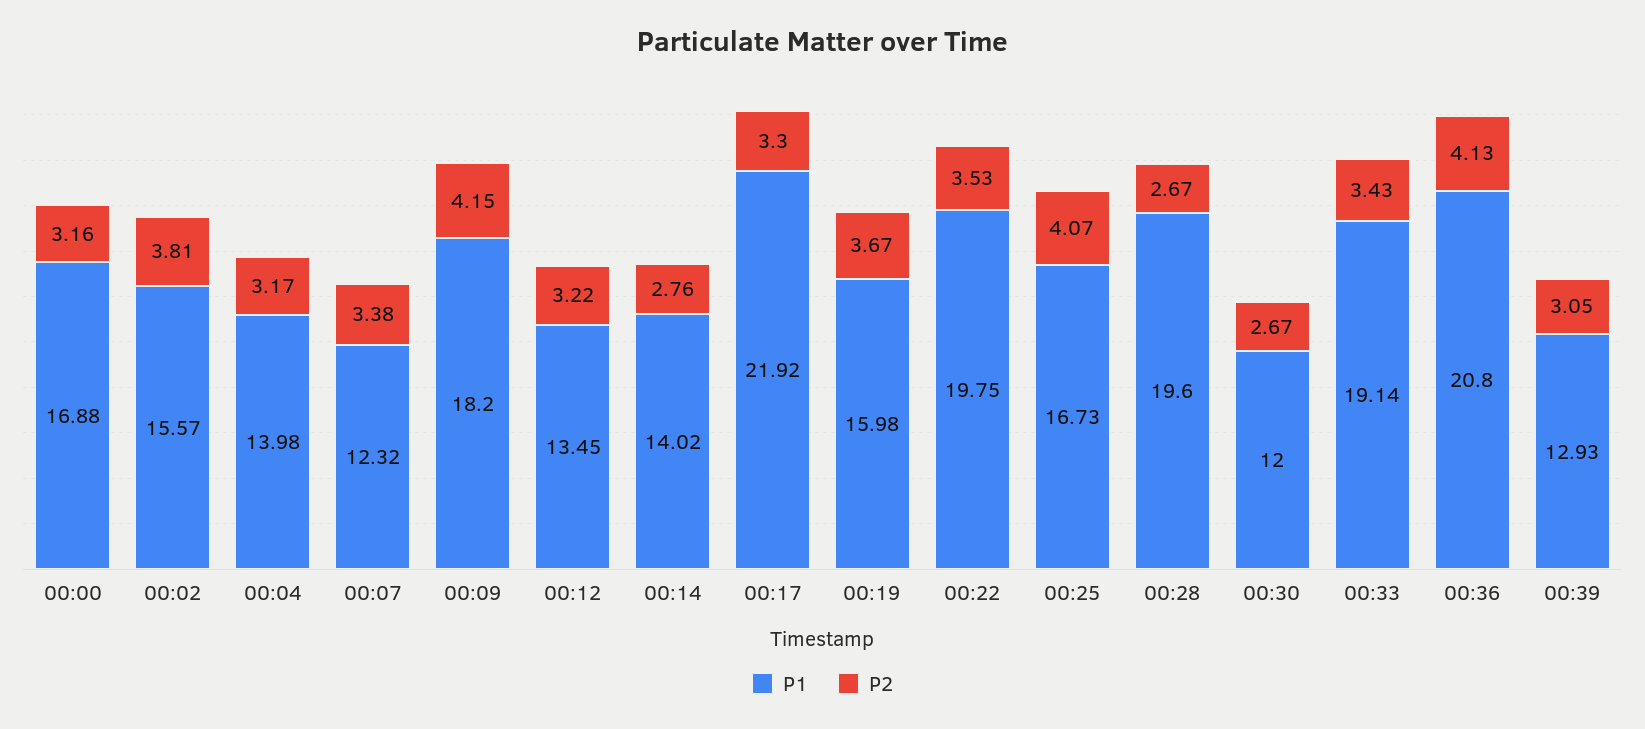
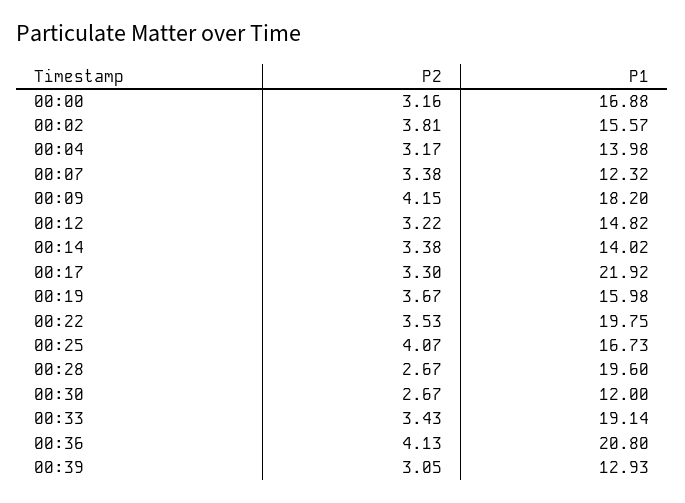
  {
    "P1": {
      "00:00": 16.88,
      "00:02": 15.57,
      "00:04": 13.98,
      "00:07": 12.32,
      "00:09": 18.2,
-     "00:12": 13.45,
+     "00:12": 14.82,
      "00:14": 14.02,
      "00:17": 21.92,
      "00:19": 15.98,
      "00:22": 19.75,
      "00:25": 16.73,
      "00:28": 19.6,
      "00:30": 12,
      "00:33": 19.14,
      "00:36": 20.8,
      "00:39": 12.93
    },
    "P2": {
      "00:00": 3.16,
      "00:02": 3.81,
      "00:04": 3.17,
      "00:07": 3.38,
      "00:09": 4.15,
      "00:12": 3.22,
-     "00:14": 2.76,
+     "00:14": 3.38,
      "00:17": 3.3,
      "00:19": 3.67,
      "00:22": 3.53,
      "00:25": 4.07,
      "00:28": 2.67,
      "00:30": 2.67,
      "00:33": 3.43,
      "00:36": 4.13,
      "00:39": 3.05
    }
  }

